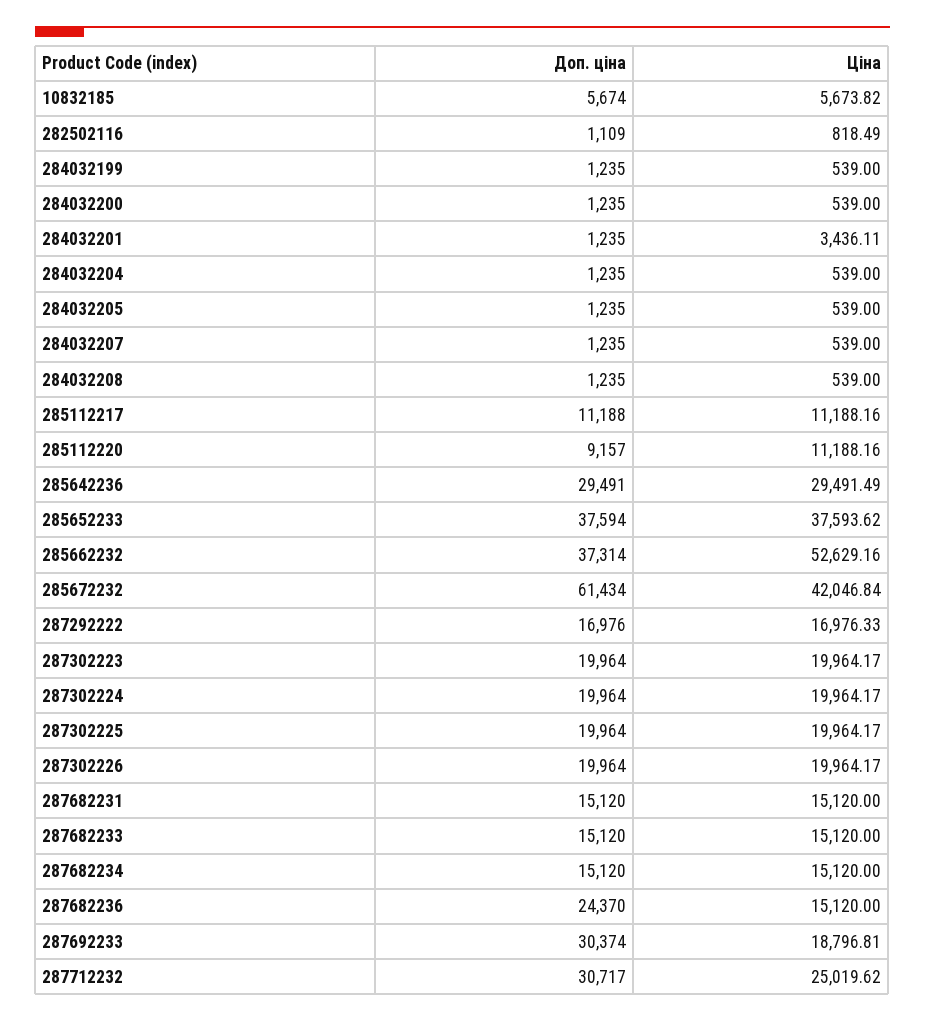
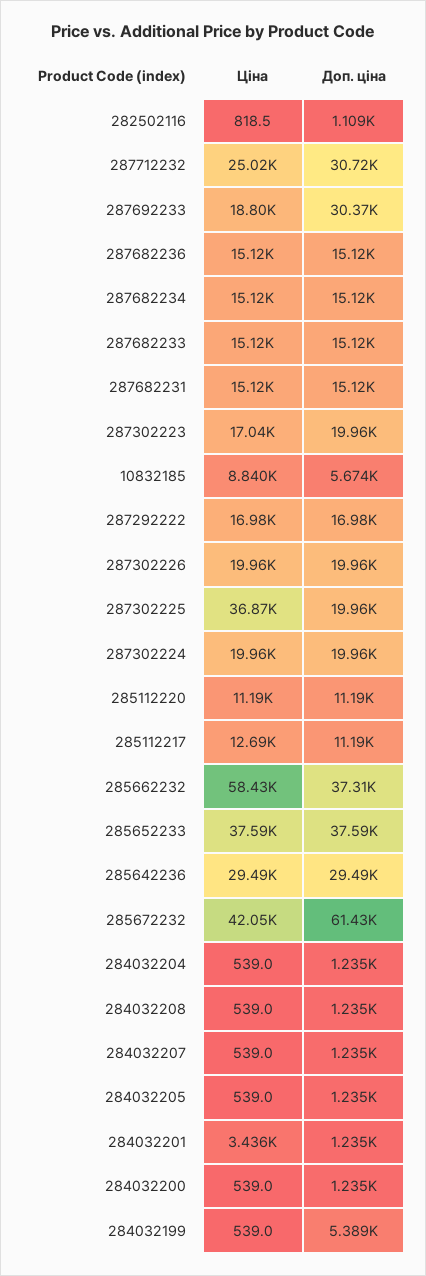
  {
    "Доп. ціна": {
      "10832185": 5674,
      "282502116": 1109,
-     "284032199": 1235,
+     "284032199": 5389,
      "284032200": 1235,
      "284032201": 1235,
      "284032204": 1235,
      "284032205": 1235,
      "284032207": 1235,
      "284032208": 1235,
      "285112217": 11188,
-     "285112220": 9157,
+     "285112220": 11190,
      "285642236": 29491,
      "285652233": 37594,
      "285662232": 37314,
      "285672232": 61434,
      "287292222": 16976,
      "287302223": 19964,
      "287302224": 19964,
      "287302225": 19964,
      "287302226": 19964,
      "287682231": 15120,
      "287682233": 15120,
      "287682234": 15120,
-     "287682236": 24370,
+     "287682236": 15120,
      "287692233": 30374,
      "287712232": 30717
    },
    "Ціна": {
-     "10832185": 5673.82,
+     "10832185": 8840,
      "282502116": 818.49,
      "284032199": 539,
      "284032200": 539,
      "284032201": 3436.11,
      "284032204": 539,
      "284032205": 539,
      "284032207": 539,
      "284032208": 539,
-     "285112217": 11188.16,
+     "285112217": 12690,
      "285112220": 11188.16,
      "285642236": 29491.49,
      "285652233": 37593.62,
-     "285662232": 52629.16,
+     "285662232": 58430,
      "285672232": 42046.84,
      "287292222": 16976.33,
-     "287302223": 19964.17,
+     "287302223": 17040,
      "287302224": 19964.17,
-     "287302225": 19964.17,
+     "287302225": 36870,
      "287302226": 19964.17,
      "287682231": 15120,
      "287682233": 15120,
      "287682234": 15120,
      "287682236": 15120,
      "287692233": 18796.81,
      "287712232": 25019.62
    }
  }

